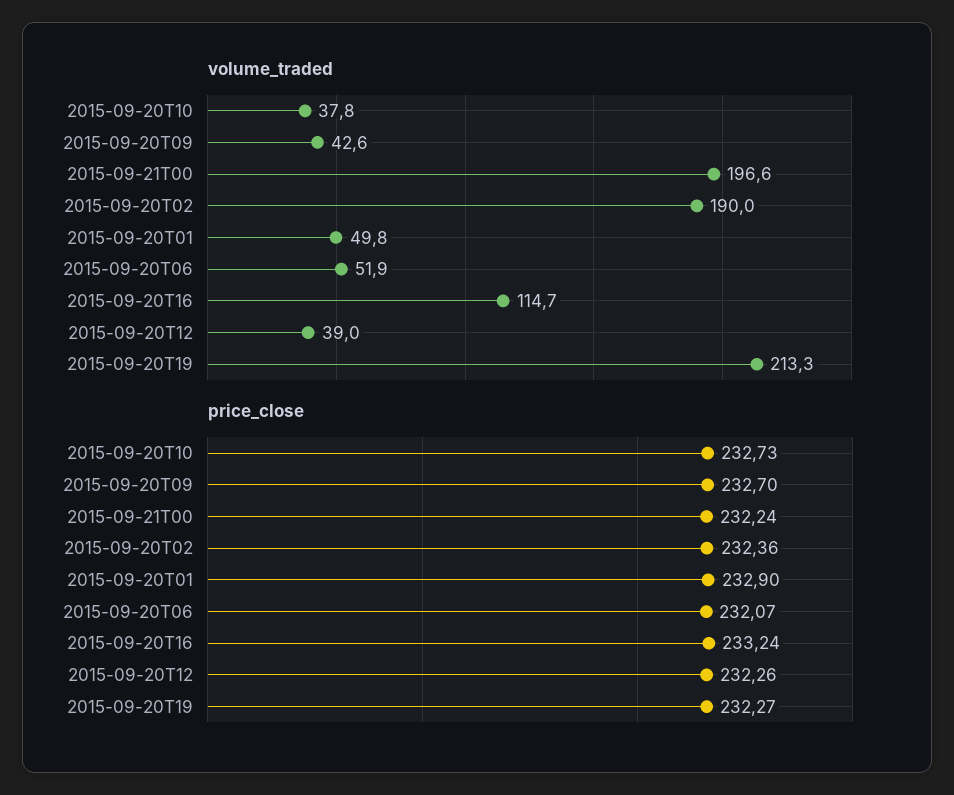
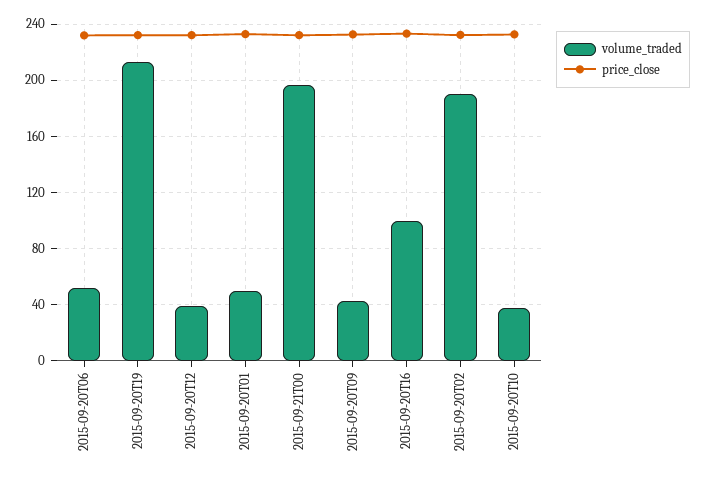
  {
    "volume_traded": {
      "2015-09-20T10": 37.8,
      "2015-09-20T09": 42.6,
      "2015-09-21T00": 196.6,
      "2015-09-20T02": 190,
      "2015-09-20T01": 49.8,
      "2015-09-20T06": 51.9,
-     "2015-09-20T16": 114.7,
+     "2015-09-20T16": 100,
      "2015-09-20T12": 39,
      "2015-09-20T19": 213.3
    },
    "price_close": {
      "2015-09-20T10": 232.73,
      "2015-09-20T09": 232.7,
      "2015-09-21T00": 232.24,
      "2015-09-20T02": 232.36,
      "2015-09-20T01": 232.9,
      "2015-09-20T06": 232.07,
      "2015-09-20T16": 233.24,
      "2015-09-20T12": 232.26,
      "2015-09-20T19": 232.27
    }
  }

